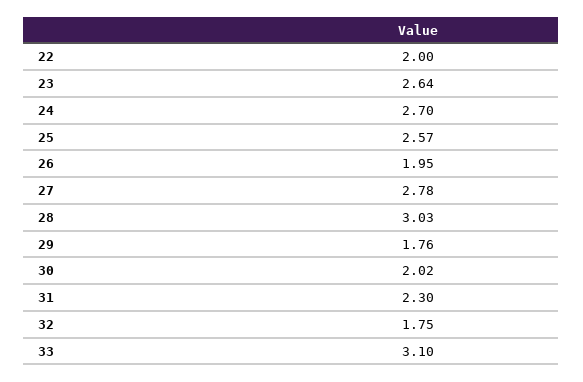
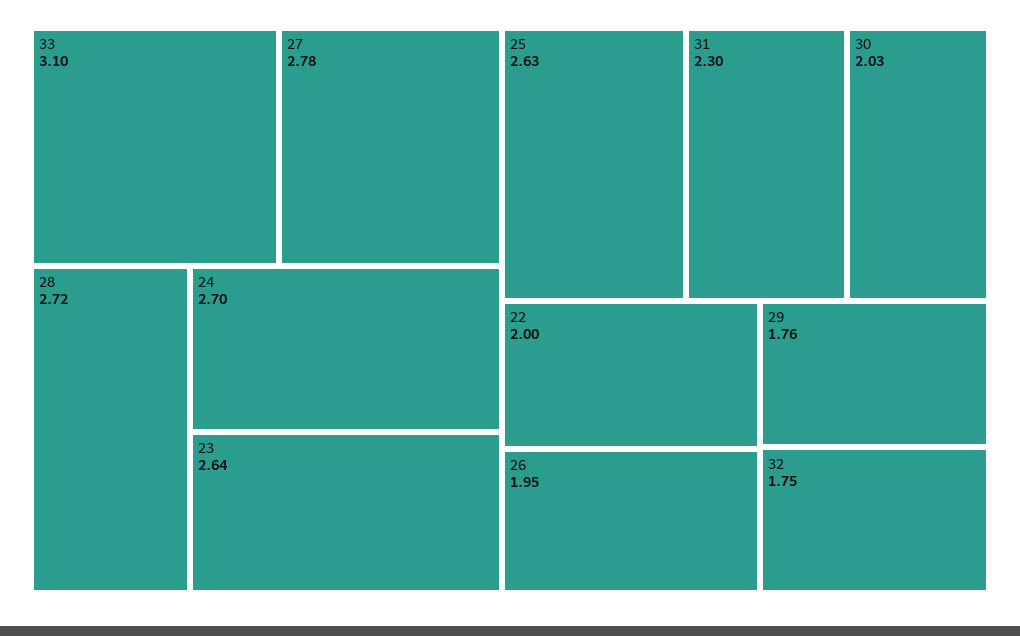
  {
    "22": 2,
    "23": 2.64,
    "24": 2.7,
-   "25": 2.57,
+   "25": 2.63,
    "26": 1.95,
    "27": 2.78,
-   "28": 3.03,
+   "28": 2.72,
    "29": 1.76,
-   "30": 2.02,
+   "30": 2.03,
    "31": 2.3,
    "32": 1.75,
    "33": 3.1
  }

